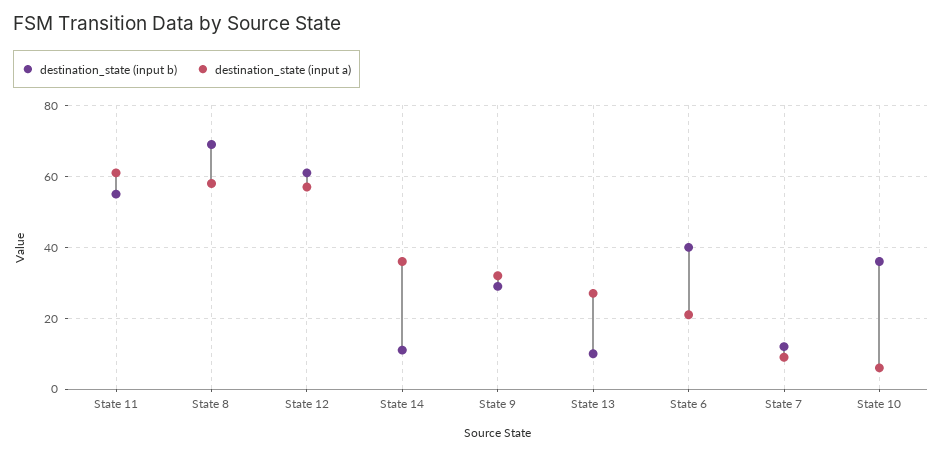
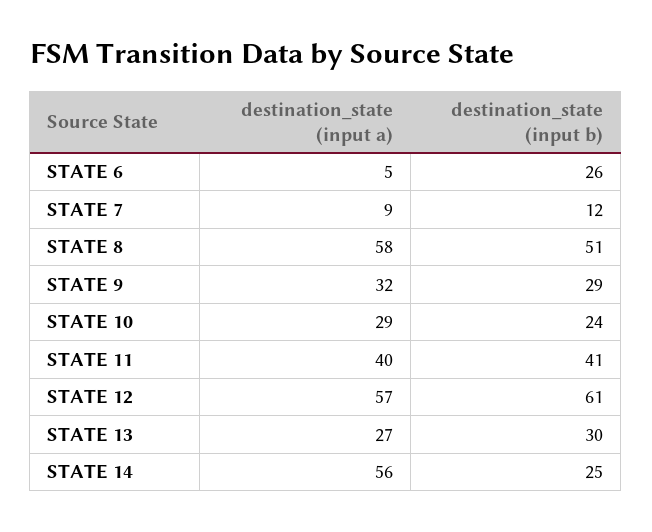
  {
    "destination_state (input b)": {
-     "State 11": 55,
+     "State 11": 41,
-     "State 8": 70,
+     "State 8": 51,
      "State 12": 61,
-     "State 14": 10,
+     "State 14": 25,
      "State 9": 29,
-     "State 13": 10,
+     "State 13": 30,
-     "State 6": 40,
+     "State 6": 26,
      "State 7": 12,
-     "State 10": 35
+     "State 10": 24
    },
    "destination_state (input a)": {
-     "State 11": 60,
+     "State 11": 40,
      "State 8": 58,
      "State 12": 57,
-     "State 14": 35,
+     "State 14": 56,
      "State 9": 32,
      "State 13": 27,
-     "State 6": 20,
+     "State 6": 5,
      "State 7": 9,
-     "State 10": 5
+     "State 10": 29
    }
  }

